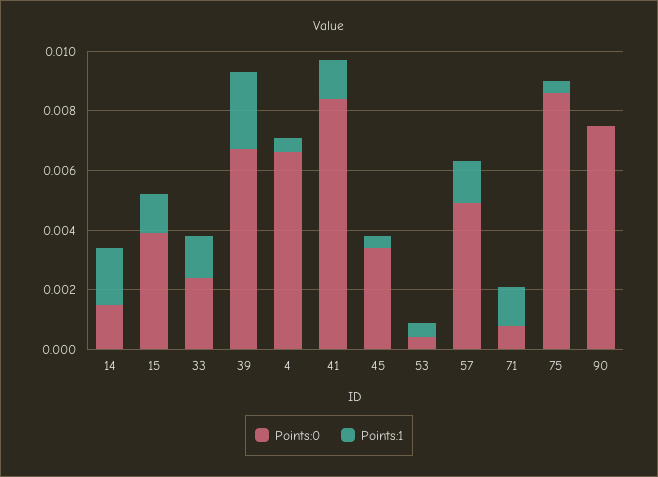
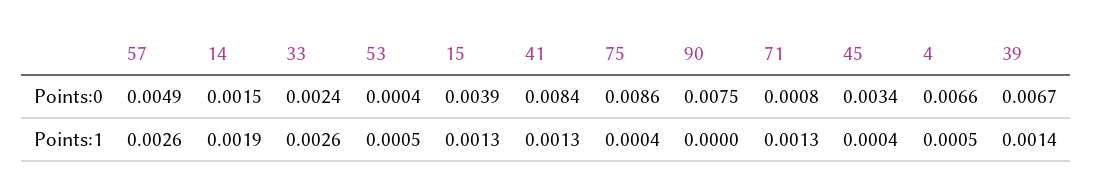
  {
    "Points:0": {
      "14": 0.0015,
      "15": 0.0039,
      "33": 0.0024,
      "39": 0.0067,
      "4": 0.0066,
      "41": 0.0084,
      "45": 0.0034,
      "53": 0.0004,
      "57": 0.0049,
      "71": 0.0008,
      "75": 0.0086,
      "90": 0.0075
    },
    "Points:1": {
      "14": 0.0019,
      "15": 0.0013,
-     "33": 0.0015,
+     "33": 0.0026,
-     "39": 0.0025,
+     "39": 0.0014,
      "4": 0.0005,
      "41": 0.0013,
      "45": 0.0004,
      "53": 0.0005,
-     "57": 0.0015,
+     "57": 0.0026,
      "71": 0.0013,
      "75": 0.0004,
      "90": 0
    }
  }

